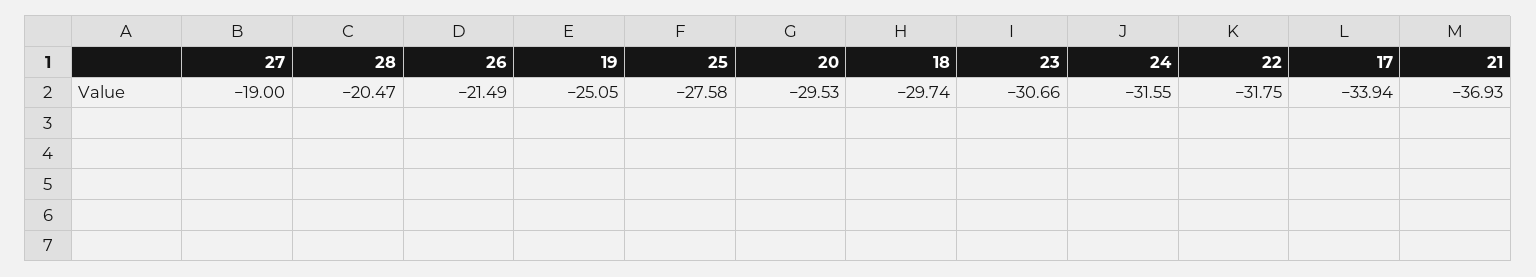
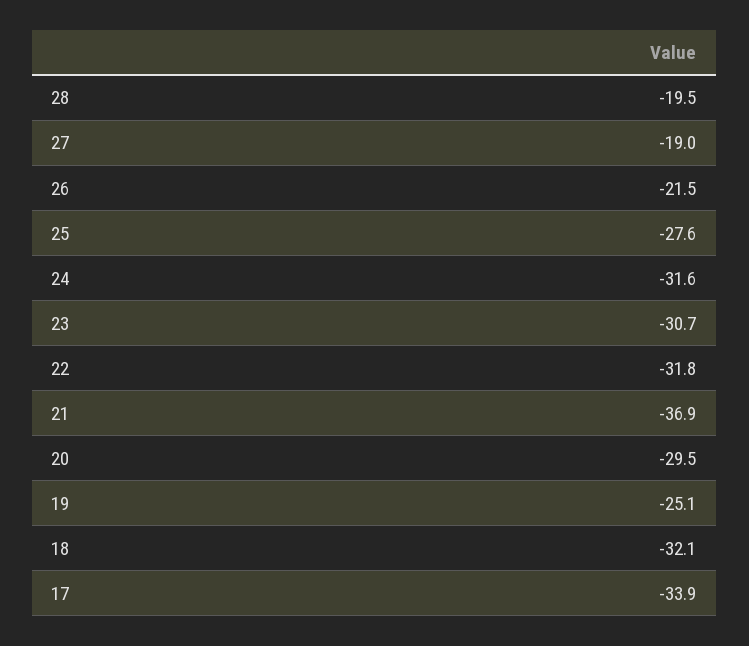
  {
    "27": -19,
-   "28": -20.47,
+   "28": -19.5,
    "26": -21.49,
    "19": -25.05,
    "25": -27.58,
    "20": -29.53,
-   "18": -29.74,
+   "18": -32.1,
    "23": -30.66,
    "24": -31.55,
    "22": -31.75,
    "17": -33.94,
    "21": -36.93
  }

